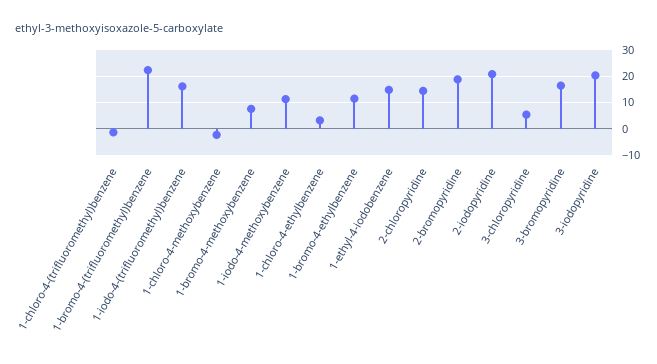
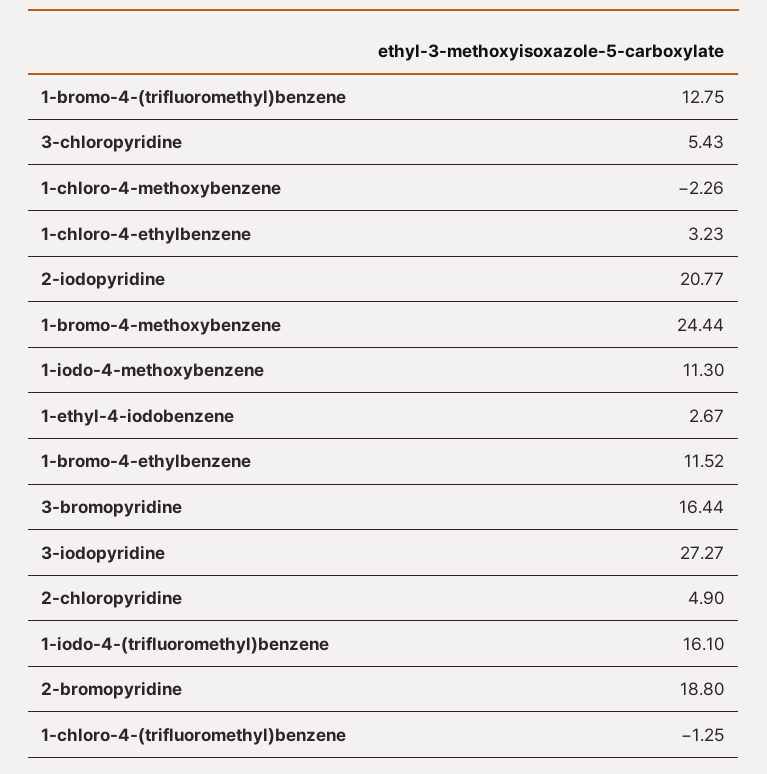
  {
    "1-chloro-4-(trifluoromethyl)benzene": -1.25,
-   "1-bromo-4-(trifluoromethyl)benzene": 22.5,
+   "1-bromo-4-(trifluoromethyl)benzene": 12.75,
    "1-iodo-4-(trifluoromethyl)benzene": 16.1,
    "1-chloro-4-methoxybenzene": -2.26,
-   "1-bromo-4-methoxybenzene": 7.5,
+   "1-bromo-4-methoxybenzene": 24.44,
    "1-iodo-4-methoxybenzene": 11.3,
    "1-chloro-4-ethylbenzene": 3.23,
    "1-bromo-4-ethylbenzene": 11.52,
-   "1-ethyl-4-iodobenzene": 15,
+   "1-ethyl-4-iodobenzene": 2.67,
-   "2-chloropyridine": 15,
+   "2-chloropyridine": 4.9,
    "2-bromopyridine": 18.8,
    "2-iodopyridine": 20.77,
    "3-chloropyridine": 5.43,
    "3-bromopyridine": 16.44,
-   "3-iodopyridine": 20
+   "3-iodopyridine": 27.27
  }

